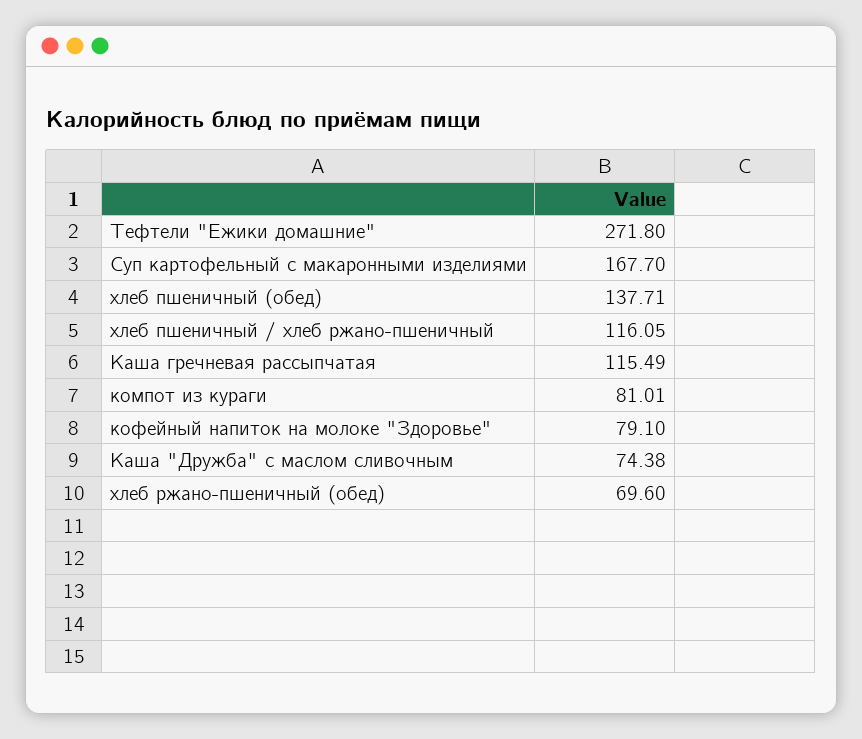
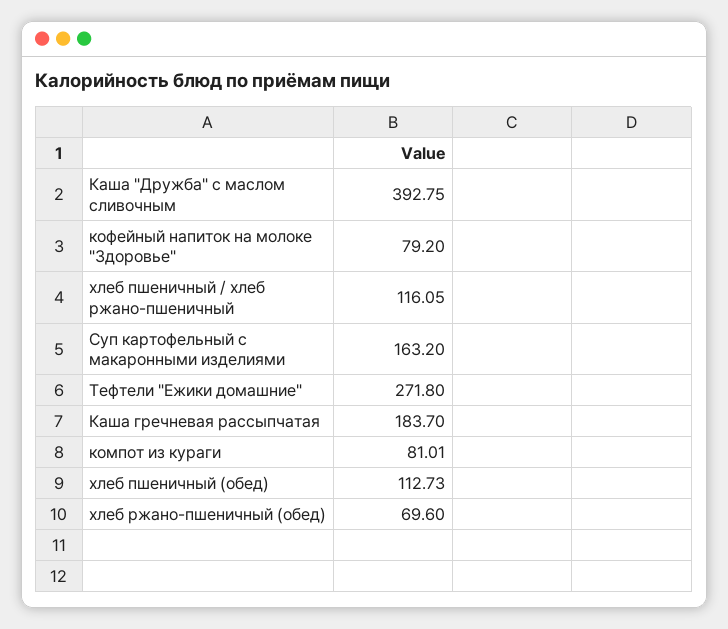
  {
    "Тефтели \"Ежики домашние\"": 271.8,
-   "Суп картофельный с макаронными изделиями": 167.7,
+   "Суп картофельный с макаронными изделиями": 163.2,
-   "хлеб пшеничный (обед)": 137.71,
+   "хлеб пшеничный (обед)": 112.73,
    "хлеб пшеничный / хлеб ржано-пшеничный": 116.05,
-   "Каша гречневая рассыпчатая": 115.49,
+   "Каша гречневая рассыпчатая": 183.7,
    "компот из кураги": 81.01,
-   "кофейный напиток на молоке \"Здоровье\"": 79.1,
+   "кофейный напиток на молоке \"Здоровье\"": 79.2,
-   "Каша \"Дружба\" с маслом сливочным": 74.38,
+   "Каша \"Дружба\" с маслом сливочным": 392.75,
    "хлеб ржано-пшеничный (обед)": 69.6
  }

